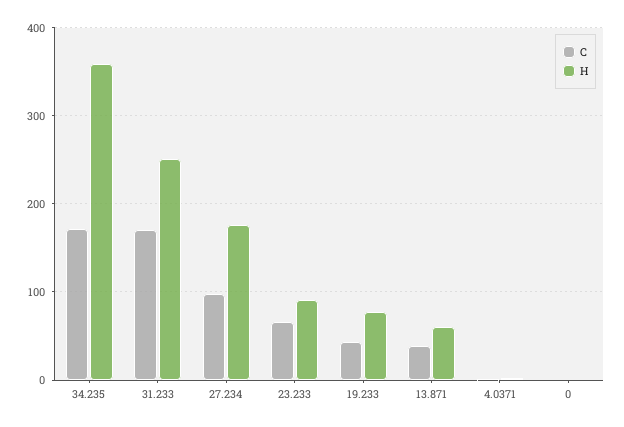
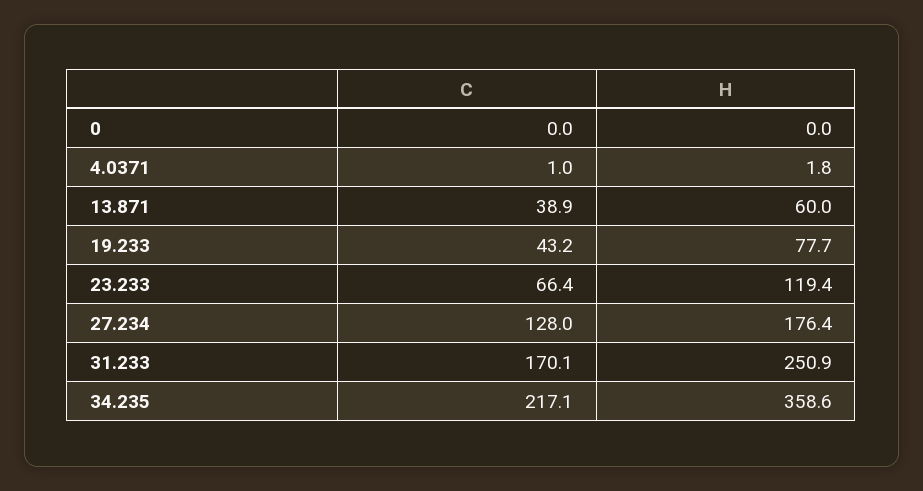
  {
    "C": {
-     "34.235": 170,
+     "34.235": 217.1,
      "31.233": 170.1,
-     "27.234": 100,
+     "27.234": 128,
      "23.233": 66.4,
      "19.233": 43.2,
      "13.871": 38.9,
      "4.0371": 1,
      "0": 0
    },
    "H": {
      "34.235": 358.6,
      "31.233": 250.9,
      "27.234": 176.4,
-     "23.233": 90,
+     "23.233": 119.4,
      "19.233": 77.7,
      "13.871": 60,
      "4.0371": 1.8,
      "0": 0
    }
  }

